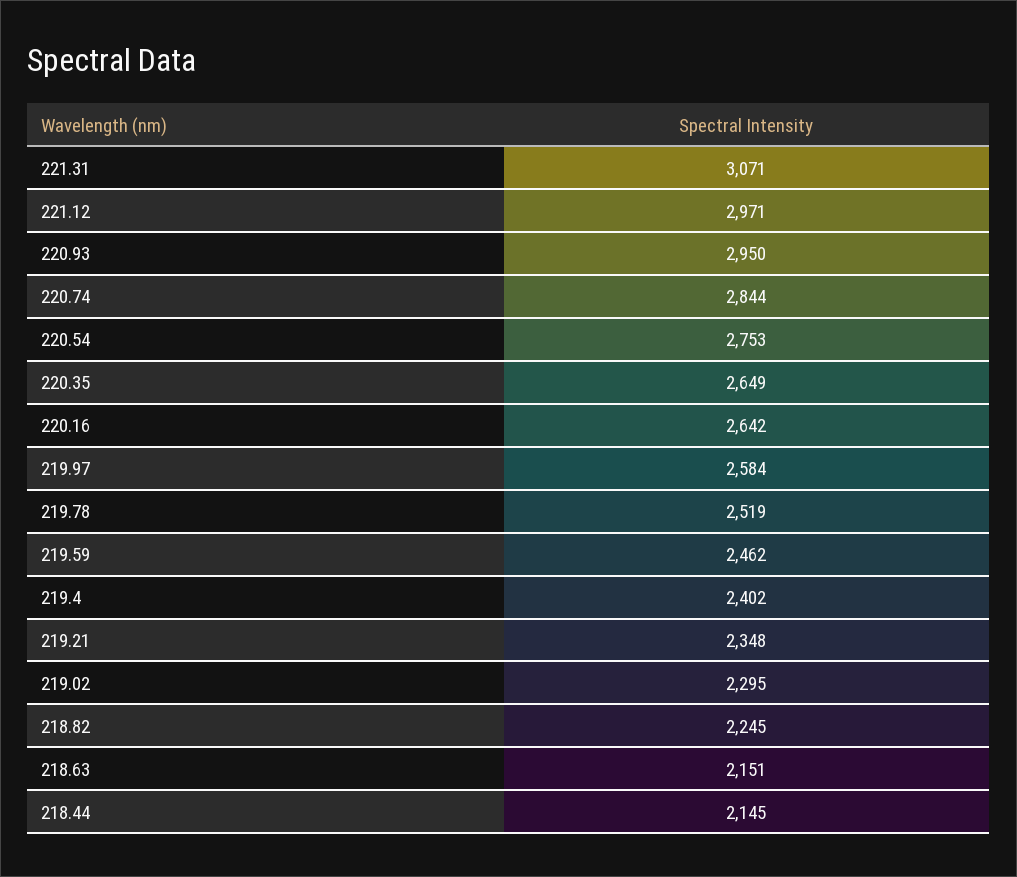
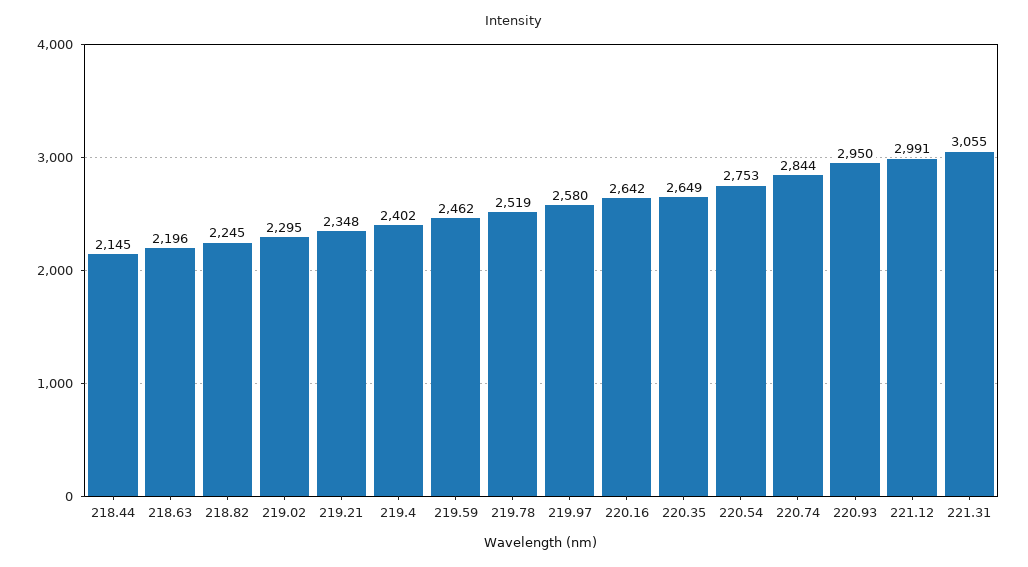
  {
-   "221.31": 3071,
+   "221.31": 3055,
-   "221.12": 2971,
+   "221.12": 2991,
    "220.93": 2950,
    "220.74": 2844,
    "220.54": 2753,
    "220.35": 2649,
    "220.16": 2642,
-   "219.97": 2584,
+   "219.97": 2580,
    "219.78": 2519,
    "219.59": 2462,
    "219.4": 2402,
    "219.21": 2348,
    "219.02": 2295,
    "218.82": 2245,
-   "218.63": 2151,
+   "218.63": 2196,
    "218.44": 2145
  }

